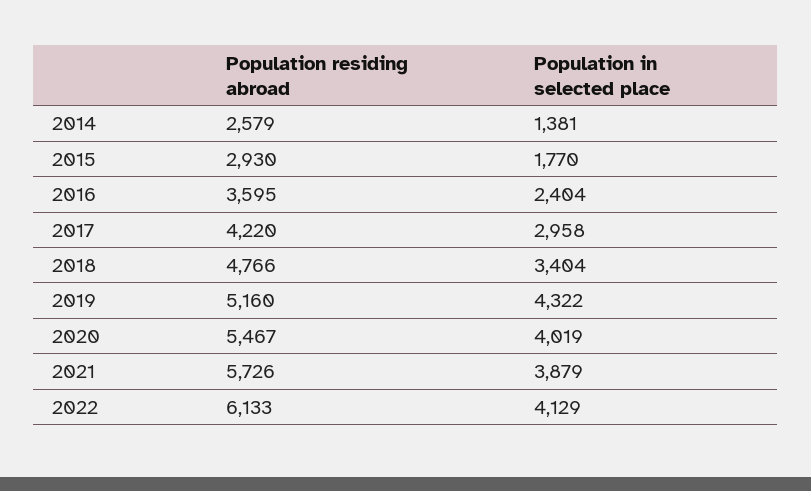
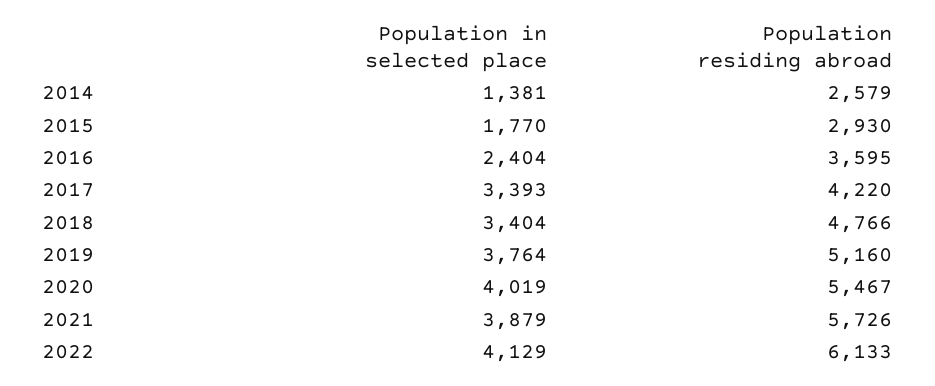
  {
    "Population residing abroad": {
      "2014": 2579,
      "2015": 2930,
      "2016": 3595,
      "2017": 4220,
      "2018": 4766,
      "2019": 5160,
      "2020": 5467,
      "2021": 5726,
      "2022": 6133
    },
    "Population in selected place": {
      "2014": 1381,
      "2015": 1770,
      "2016": 2404,
-     "2017": 2958,
+     "2017": 3393,
      "2018": 3404,
-     "2019": 4322,
+     "2019": 3764,
      "2020": 4019,
      "2021": 3879,
      "2022": 4129
    }
  }

